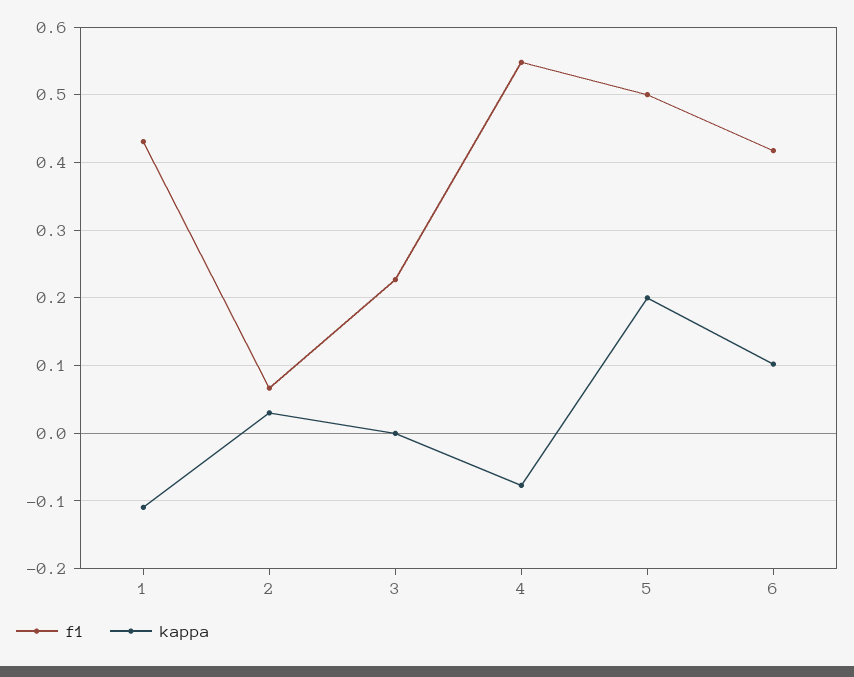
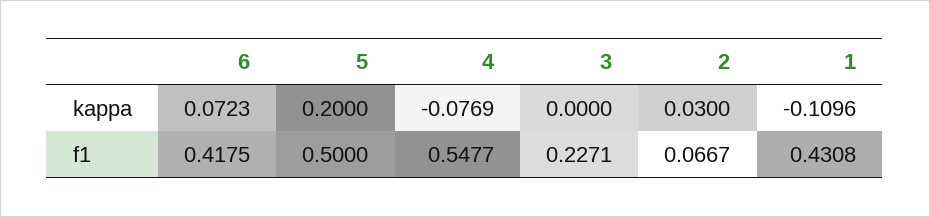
  {
    "f1": {
      "1": 0.4308,
      "2": 0.0667,
      "3": 0.2271,
      "4": 0.5477,
      "5": 0.5,
      "6": 0.4175
    },
    "kappa": {
      "1": -0.1096,
      "2": 0.03,
      "3": 0,
      "4": -0.0769,
      "5": 0.2,
-     "6": 0.1
+     "6": 0.0723
    }
  }

